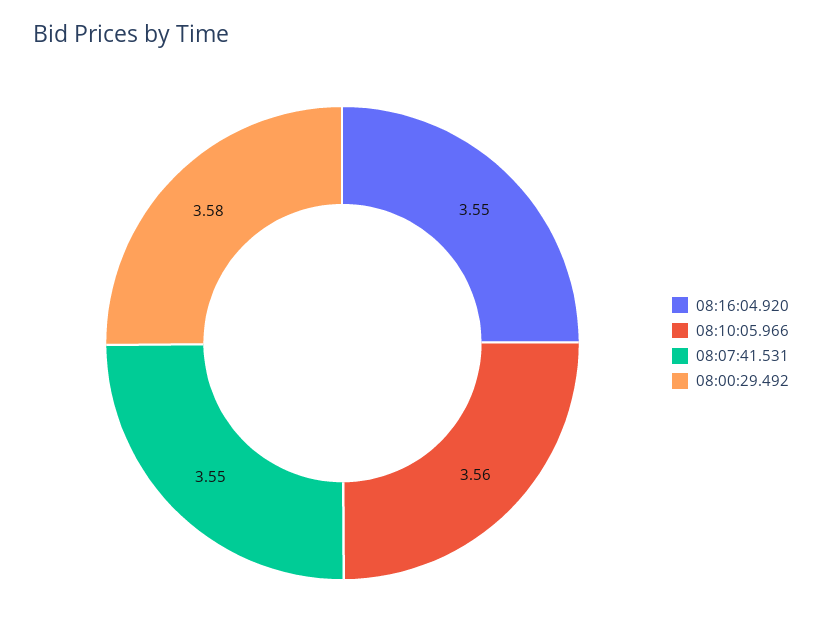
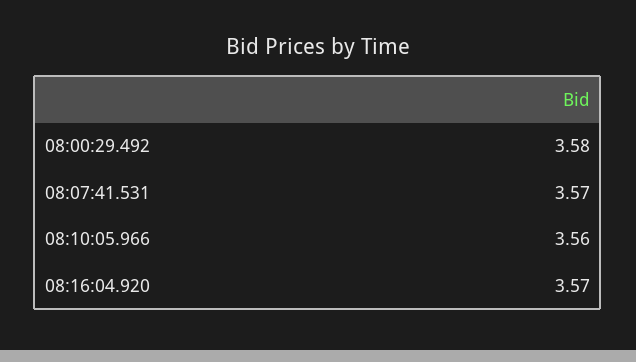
  {
-   "08:16:04.920": 3.55,
+   "08:16:04.920": 3.57,
    "08:10:05.966": 3.56,
-   "08:07:41.531": 3.55,
+   "08:07:41.531": 3.57,
    "08:00:29.492": 3.58
  }

